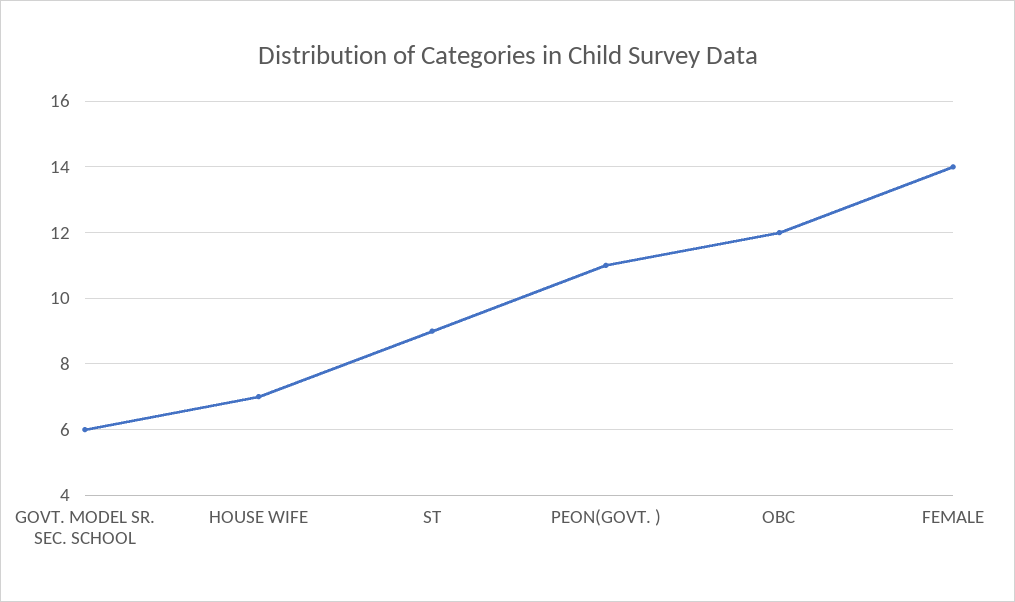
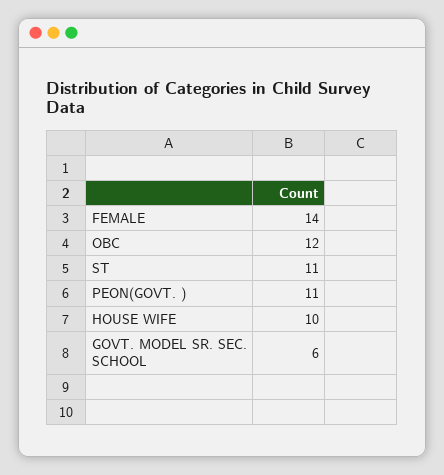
  {
    "GOVT. MODEL SR. SEC. SCHOOL": 6,
-   "HOUSE WIFE": 7,
+   "HOUSE WIFE": 10,
-   "ST": 9,
+   "ST": 11,
    "PEON(GOVT. )": 11,
    "OBC": 12,
    "FEMALE": 14
  }

